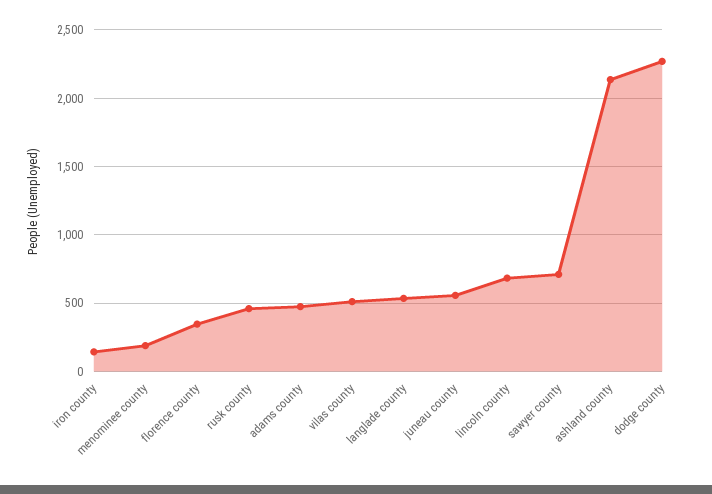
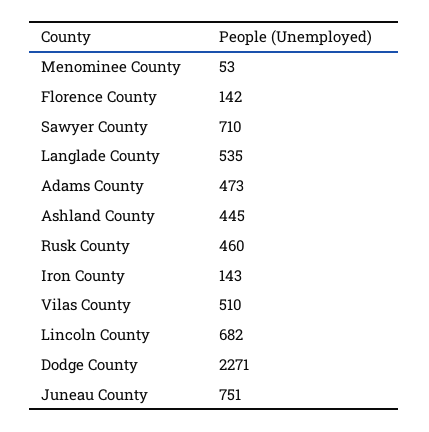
  {
    "iron county": 143,
-   "menominee county": 200,
+   "menominee county": 53,
-   "florence county": 350,
+   "florence county": 142,
    "rusk county": 460,
    "adams county": 473,
    "vilas county": 510,
    "langlade county": 535,
-   "juneau county": 550,
+   "juneau county": 751,
    "lincoln county": 682,
    "sawyer county": 710,
-   "ashland county": 2150,
+   "ashland county": 445,
    "dodge county": 2271
  }

